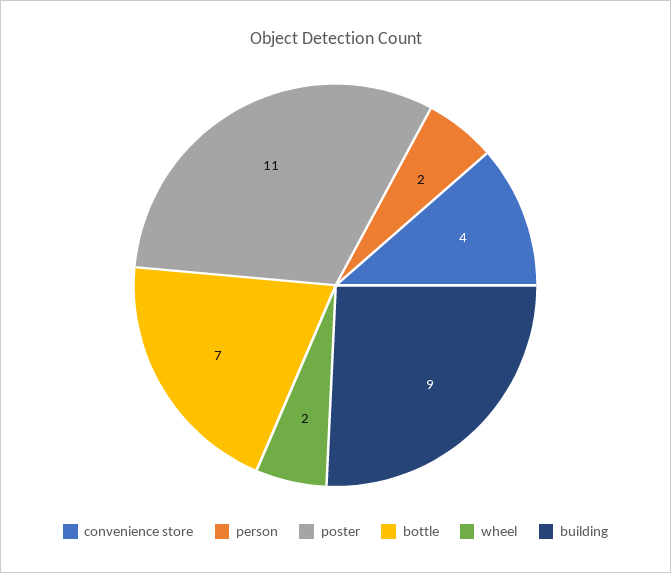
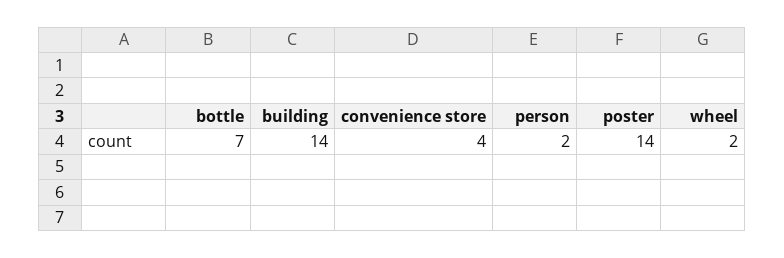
  {
    "convenience store": 4,
    "person": 2,
-   "poster": 11,
+   "poster": 14,
    "bottle": 7,
    "wheel": 2,
-   "building": 9
+   "building": 14
  }

